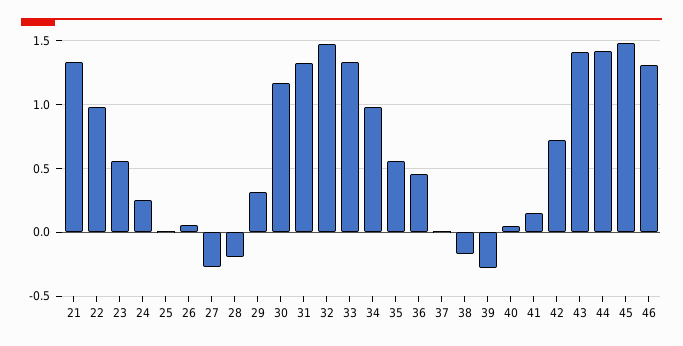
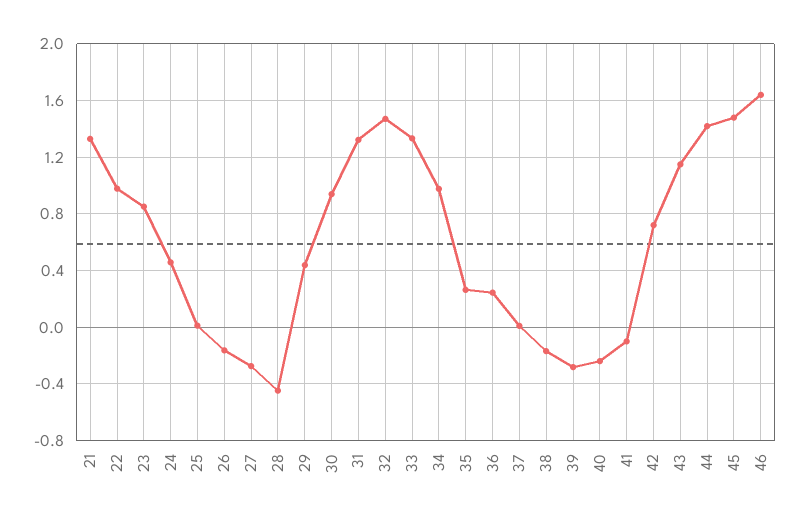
  {
    "21": 1.35,
    "22": 1,
-   "23": 0.55,
+   "23": 0.85,
-   "24": 0.25,
+   "24": 0.45,
    "25": 0,
-   "26": 0.05,
+   "26": -0.15,
    "27": -0.3,
-   "28": -0.2,
+   "28": -0.45,
-   "29": 0.3,
+   "29": 0.45,
-   "30": 1.15,
+   "30": 0.95,
    "31": 1.3,
    "32": 1.45,
    "33": 1.35,
    "34": 1,
-   "35": 0.55,
+   "35": 0.25,
-   "36": 0.45,
+   "36": 0.25,
    "37": 0,
    "38": -0.15,
    "39": -0.3,
-   "40": 0.05,
+   "40": -0.25,
-   "41": 0.15,
+   "41": -0.1,
    "42": 0.7,
-   "43": 1.4,
+   "43": 1.15,
    "44": 1.4,
    "45": 1.5,
-   "46": 1.3
+   "46": 1.65
  }

